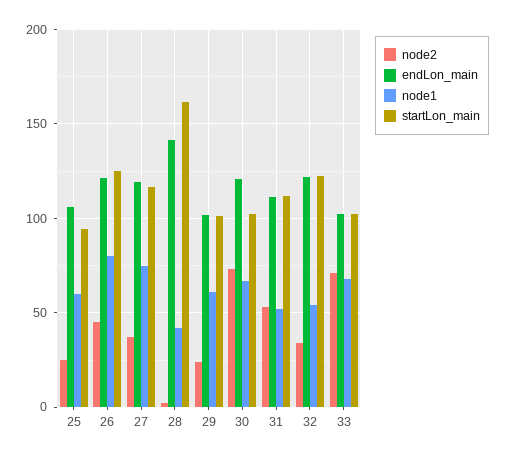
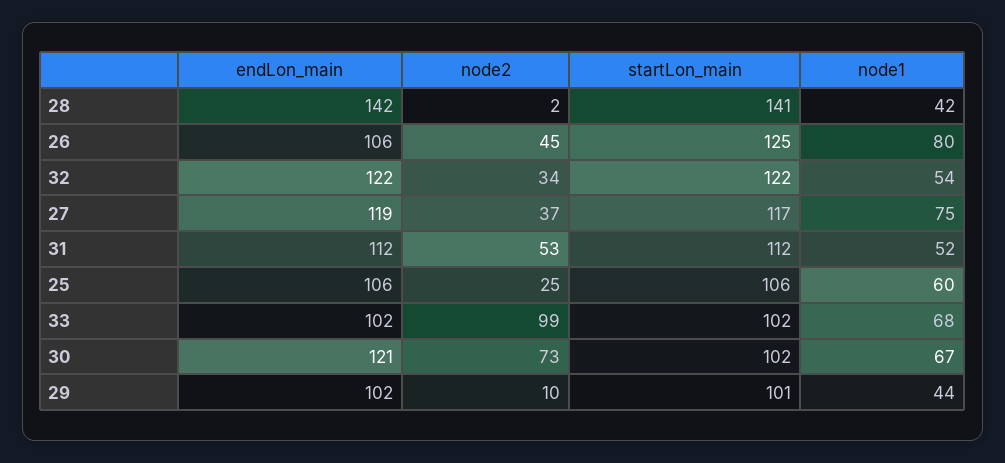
  {
    "node2": {
      "25": 25,
      "26": 45,
      "27": 37,
      "28": 2,
-     "29": 25,
+     "29": 10,
      "30": 73,
      "31": 53,
      "32": 34,
-     "33": 70
+     "33": 99
    },
    "endLon_main": {
      "25": 106,
-     "26": 120,
+     "26": 106,
      "27": 119,
      "28": 142,
      "29": 102,
      "30": 121,
      "31": 112,
      "32": 122,
      "33": 102
    },
    "node1": {
      "25": 60,
      "26": 80,
      "27": 75,
      "28": 42,
-     "29": 60,
+     "29": 44,
      "30": 67,
      "31": 52,
      "32": 54,
      "33": 68
    },
    "startLon_main": {
-     "25": 95,
+     "25": 106,
      "26": 125,
      "27": 117,
-     "28": 160,
+     "28": 141,
      "29": 101,
      "30": 102,
      "31": 112,
      "32": 122,
      "33": 102
    }
  }

